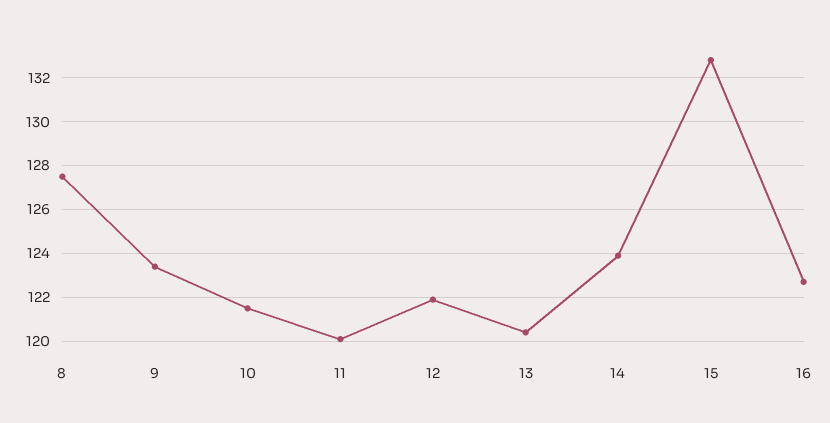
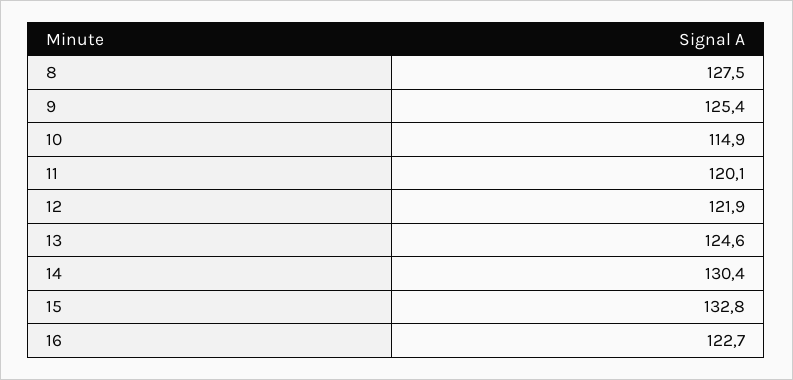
  {
    "8": 127.5,
-   "9": 123.5,
+   "9": 125.4,
-   "10": 121.5,
+   "10": 114.9,
    "11": 120.1,
    "12": 121.9,
-   "13": 120.5,
+   "13": 124.6,
-   "14": 124,
+   "14": 130.4,
    "15": 132.8,
    "16": 122.7
  }

